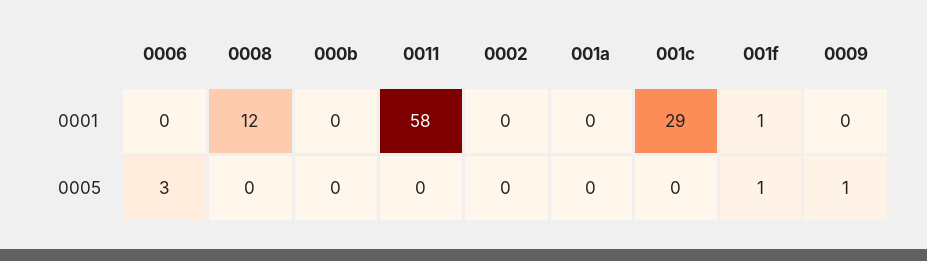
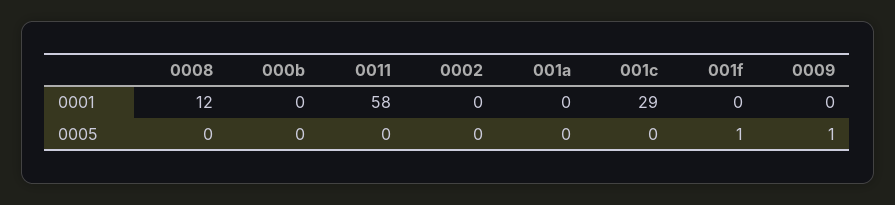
  {
-   "0006": {
-     "0001": 0,
-     "0005": 3
-   },
    "0008": {
      "0001": 12,
      "0005": 0
    },
    "000b": {
      "0001": 0,
      "0005": 0
    },
    "0011": {
      "0001": 58,
      "0005": 0
    },
    "0002": {
      "0001": 0,
      "0005": 0
    },
    "001a": {
      "0001": 0,
      "0005": 0
    },
    "001c": {
      "0001": 29,
      "0005": 0
    },
    "001f": {
-     "0001": 1,
+     "0001": 0,
      "0005": 1
    },
    "0009": {
      "0001": 0,
      "0005": 1
    }
  }

